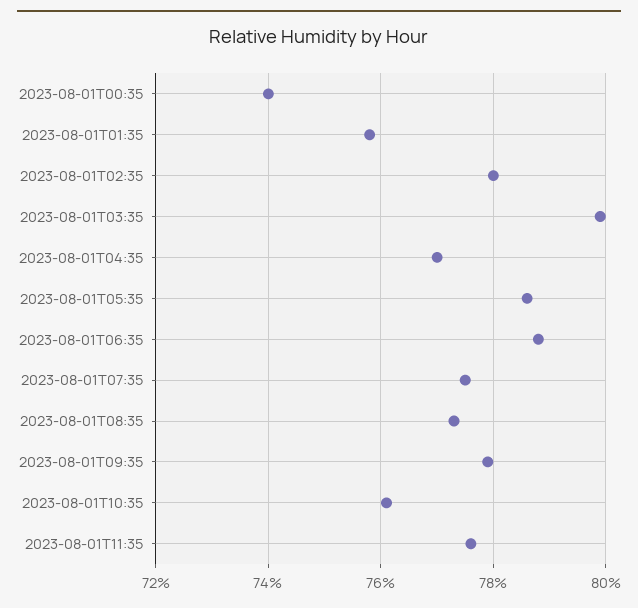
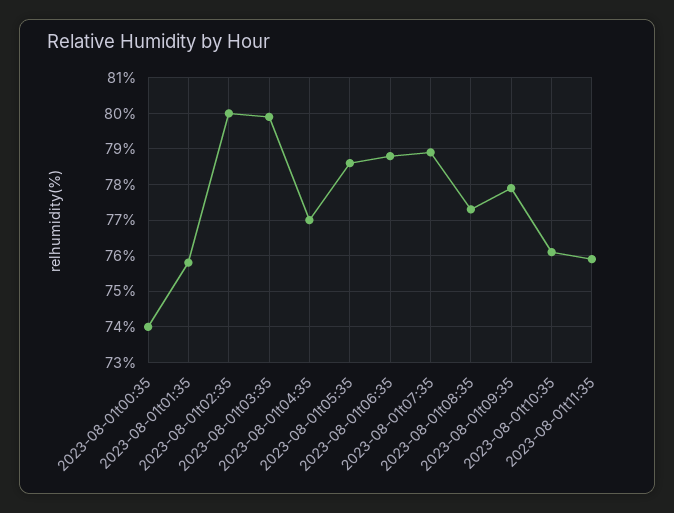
  {
    "2023-08-01T00:35": 74,
    "2023-08-01T01:35": 76,
-   "2023-08-01T02:35": 78,
+   "2023-08-01T02:35": 80,
    "2023-08-01T03:35": 80,
    "2023-08-01T04:35": 77,
    "2023-08-01T05:35": 78.5,
    "2023-08-01T06:35": 79,
-   "2023-08-01T07:35": 77.5,
+   "2023-08-01T07:35": 79,
    "2023-08-01T08:35": 77.5,
    "2023-08-01T09:35": 78,
    "2023-08-01T10:35": 76,
-   "2023-08-01T11:35": 77.5
+   "2023-08-01T11:35": 76
  }

